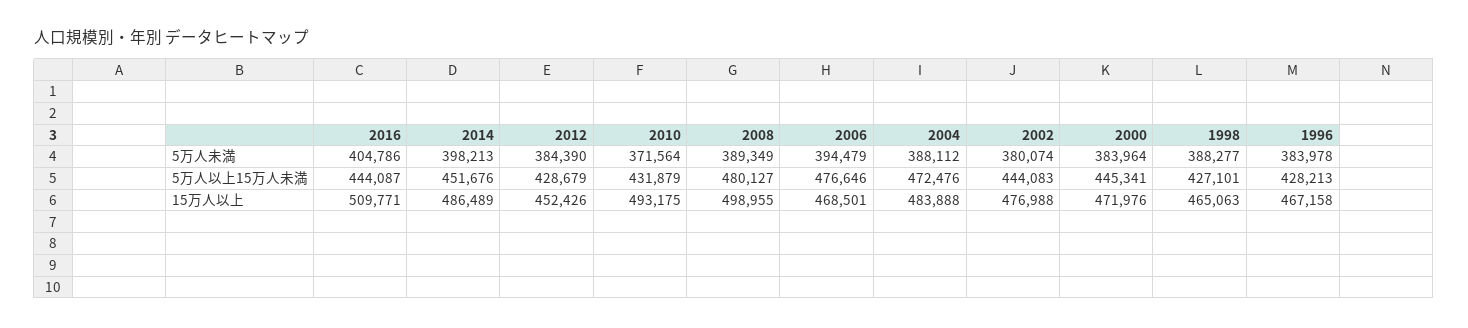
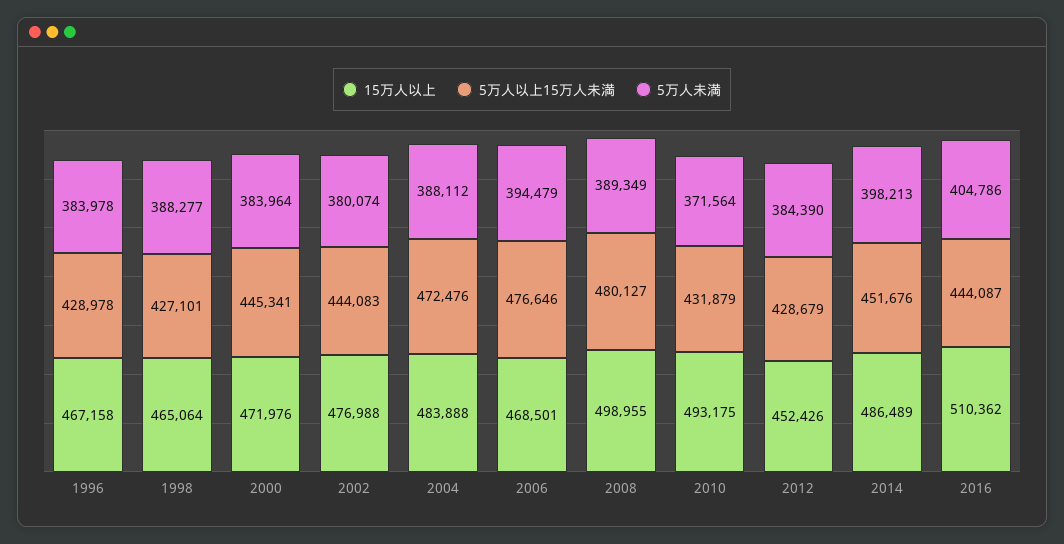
  {
    "5万人未満": {
      "2016": 404786,
      "2014": 398213,
      "2012": 384390,
      "2010": 371564,
      "2008": 389349,
      "2006": 394479,
      "2004": 388112,
      "2002": 380074,
      "2000": 383964,
      "1998": 388277,
      "1996": 383978
    },
    "5万人以上15万人未満": {
      "2016": 444087,
      "2014": 451676,
      "2012": 428679,
      "2010": 431879,
      "2008": 480127,
      "2006": 476646,
      "2004": 472476,
      "2002": 444083,
      "2000": 445341,
      "1998": 427101,
-     "1996": 428213
+     "1996": 428978
    },
    "15万人以上": {
-     "2016": 509771,
+     "2016": 510362,
      "2014": 486489,
      "2012": 452426,
      "2010": 493175,
      "2008": 498955,
      "2006": 468501,
      "2004": 483888,
      "2002": 476988,
      "2000": 471976,
-     "1998": 465063,
+     "1998": 465064,
      "1996": 467158
    }
  }

